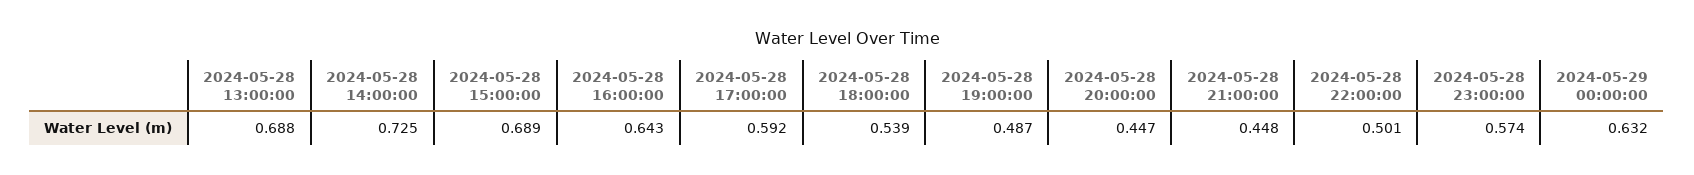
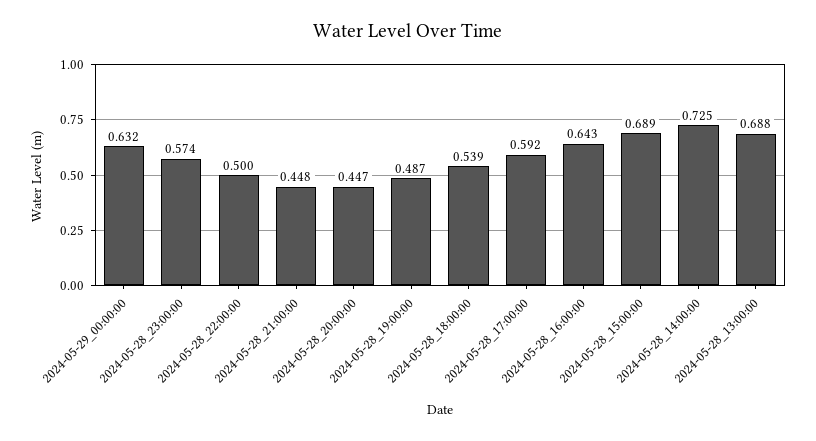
  {
    "2024-05-28 13:00:00": 0.688,
    "2024-05-28 14:00:00": 0.725,
    "2024-05-28 15:00:00": 0.689,
    "2024-05-28 16:00:00": 0.643,
    "2024-05-28 17:00:00": 0.592,
    "2024-05-28 18:00:00": 0.539,
    "2024-05-28 19:00:00": 0.487,
    "2024-05-28 20:00:00": 0.447,
    "2024-05-28 21:00:00": 0.448,
-   "2024-05-28 22:00:00": 0.501,
+   "2024-05-28 22:00:00": 0.5,
    "2024-05-28 23:00:00": 0.574,
    "2024-05-29 00:00:00": 0.632
  }

